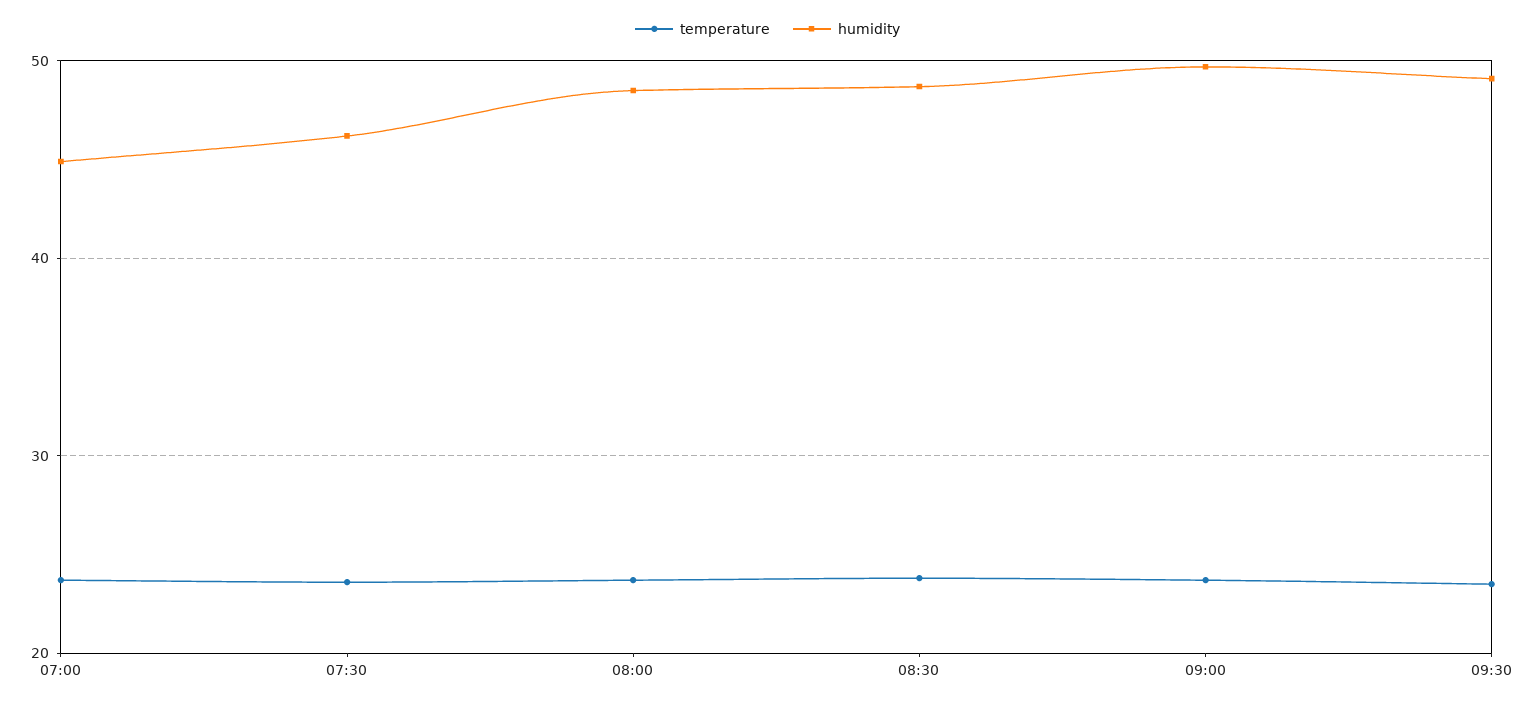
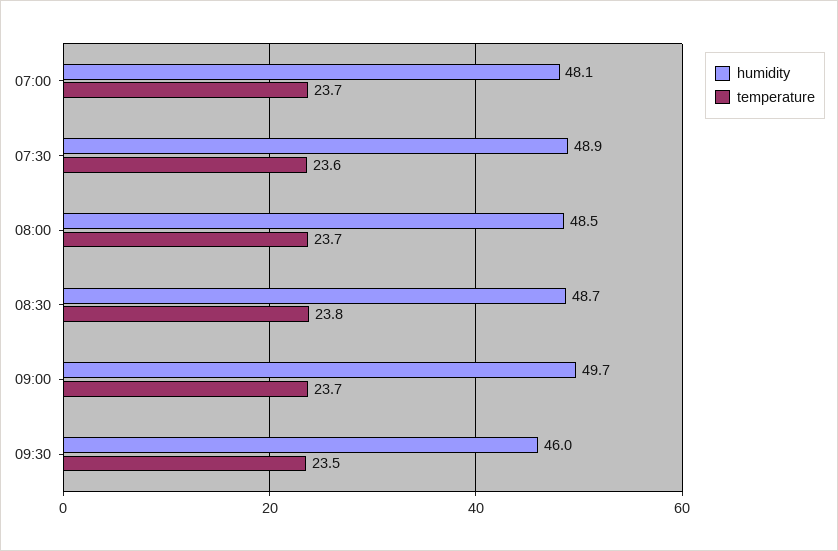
  {
    "temperature": {
      "07:00": 23.7,
      "07:30": 23.6,
      "08:00": 23.7,
      "08:30": 23.8,
      "09:00": 23.7,
      "09:30": 23.5
    },
    "humidity": {
-     "07:00": 45,
+     "07:00": 48.1,
-     "07:30": 46,
+     "07:30": 48.9,
      "08:00": 48.5,
      "08:30": 48.7,
      "09:00": 49.7,
-     "09:30": 49
+     "09:30": 46
    }
  }

